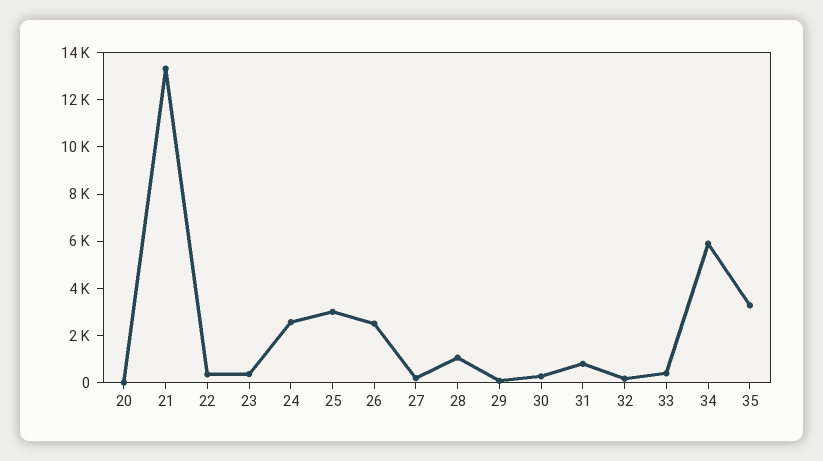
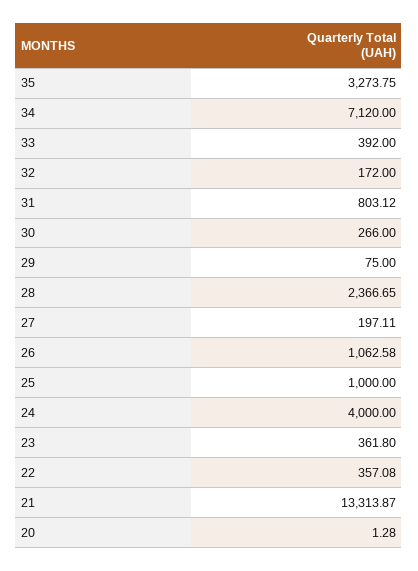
  {
    "20": 1.28,
    "21": 13313.87,
    "22": 357.08,
    "23": 361.8,
-   "24": 2500,
+   "24": 4000,
-   "25": 3000,
+   "25": 1000,
-   "26": 2500,
+   "26": 1062.58,
    "27": 197.11,
-   "28": 1000,
+   "28": 2366.65,
    "29": 75,
    "30": 266,
    "31": 803.12,
    "32": 172,
    "33": 392,
-   "34": 6000,
+   "34": 7120,
    "35": 3273.75
  }

